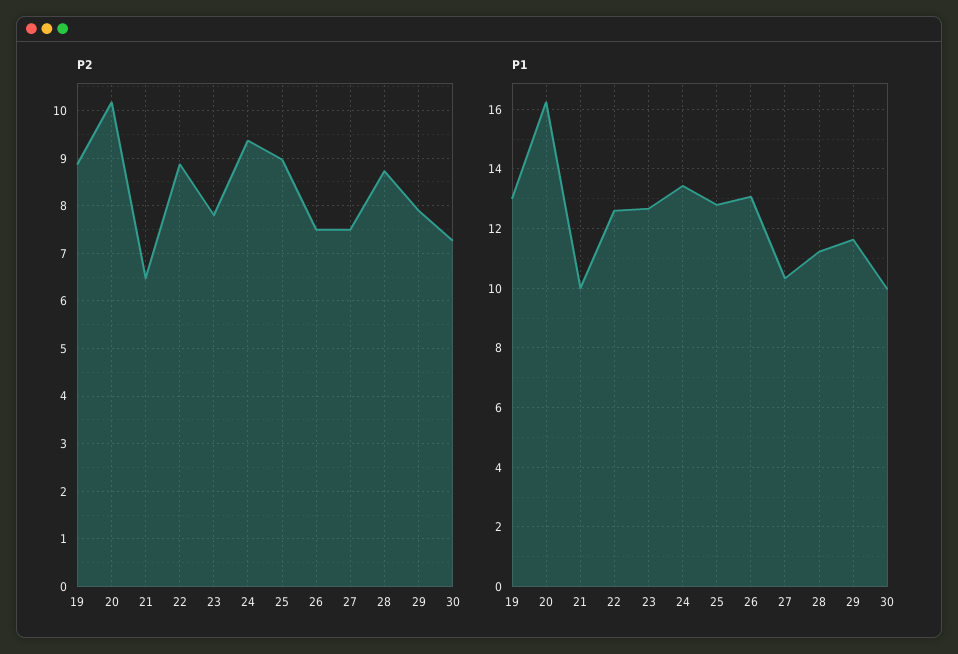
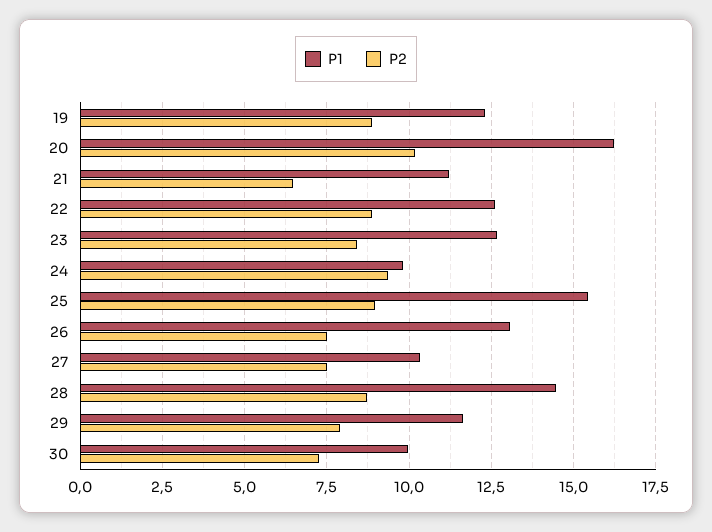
  {
    "P2": {
      "19": 8.8,
      "20": 10.2,
      "21": 6.4,
      "22": 8.8,
-     "23": 7.8,
+     "23": 8.5,
      "24": 9.4,
      "25": 9,
      "26": 7.6,
      "27": 7.6,
      "28": 8.8,
      "29": 8,
      "30": 7.2
    },
    "P1": {
-     "19": 13,
+     "19": 12.25,
      "20": 16.25,
-     "21": 10,
+     "21": 11.25,
      "22": 12.5,
      "23": 12.75,
-     "24": 13.5,
+     "24": 9.75,
-     "25": 12.75,
+     "25": 15.5,
      "26": 13,
      "27": 10.25,
-     "28": 11.25,
+     "28": 14.5,
      "29": 11.75,
      "30": 10
    }
  }

